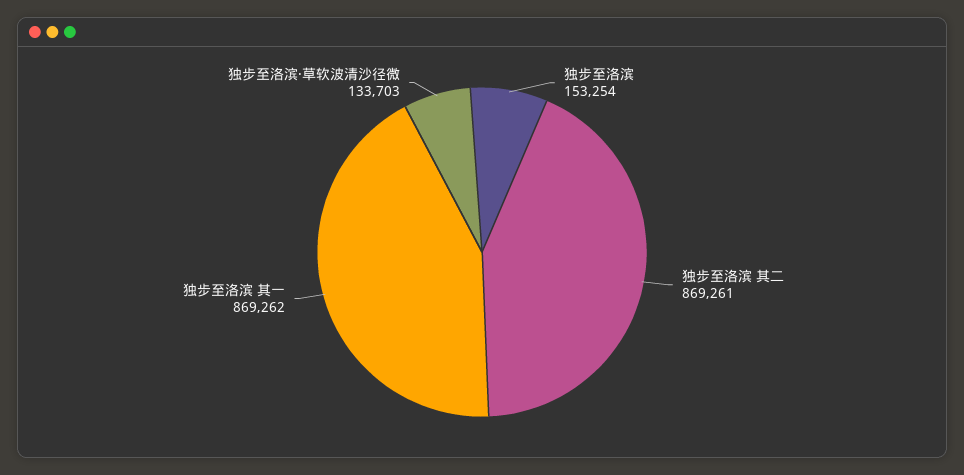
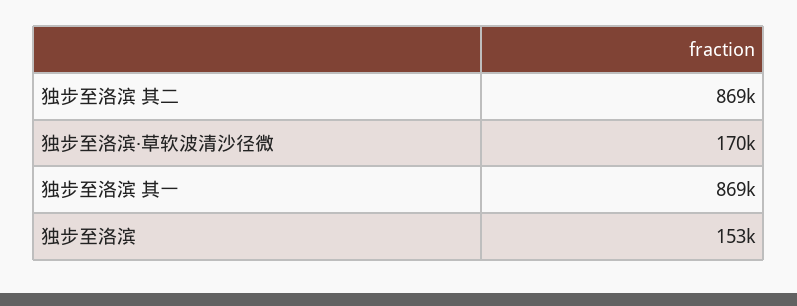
  {
    "独步至洛滨": 153254,
    "独步至洛滨 其二": 869261,
    "独步至洛滨 其一": 869262,
-   "独步至洛滨·草软波清沙径微": 133703
+   "独步至洛滨·草软波清沙径微": 170000
  }

